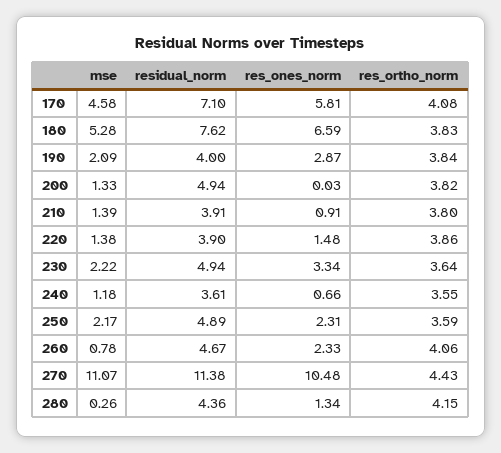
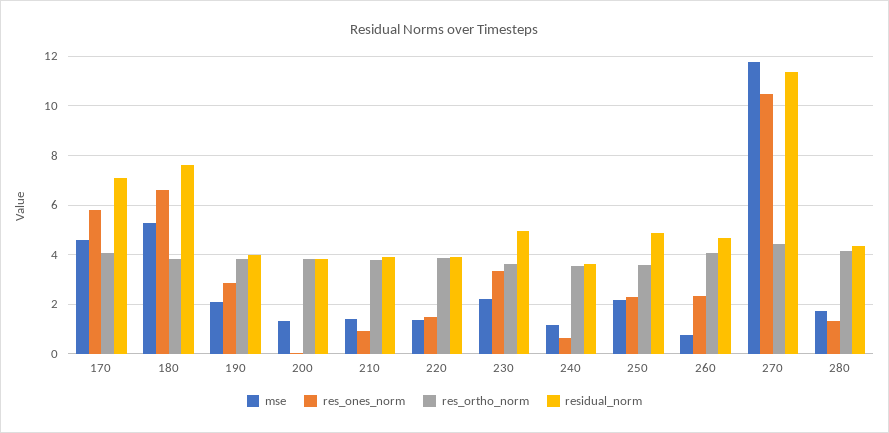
  {
    "mse": {
      "170": 4.58,
      "180": 5.28,
      "190": 2.09,
      "200": 1.33,
      "210": 1.39,
      "220": 1.38,
      "230": 2.22,
      "240": 1.18,
      "250": 2.17,
      "260": 0.78,
-     "270": 11.07,
+     "270": 11.75,
-     "280": 0.26
+     "280": 1.75
    },
    "residual_norm": {
      "170": 7.1,
      "180": 7.62,
      "190": 4,
-     "200": 4.94,
+     "200": 3.75,
      "210": 3.91,
      "220": 3.9,
      "230": 4.94,
      "240": 3.61,
      "250": 4.89,
      "260": 4.67,
      "270": 11.38,
      "280": 4.36
    },
    "res_ones_norm": {
      "170": 5.81,
      "180": 6.59,
      "190": 2.87,
      "200": 0.03,
      "210": 0.91,
      "220": 1.48,
      "230": 3.34,
      "240": 0.66,
      "250": 2.31,
      "260": 2.33,
      "270": 10.48,
      "280": 1.34
    },
    "res_ortho_norm": {
      "170": 4.08,
      "180": 3.83,
      "190": 3.84,
      "200": 3.82,
      "210": 3.8,
      "220": 3.86,
      "230": 3.64,
      "240": 3.55,
      "250": 3.59,
      "260": 4.06,
      "270": 4.43,
      "280": 4.15
    }
  }

